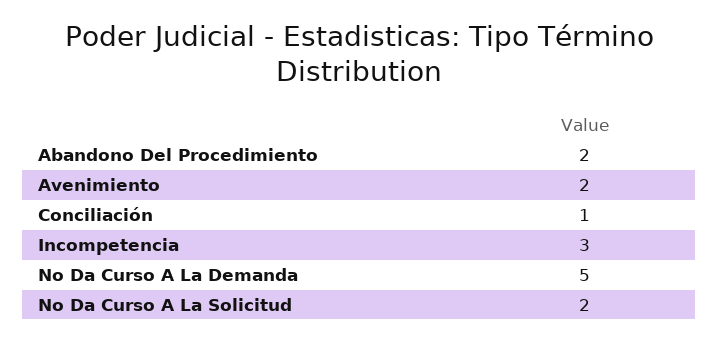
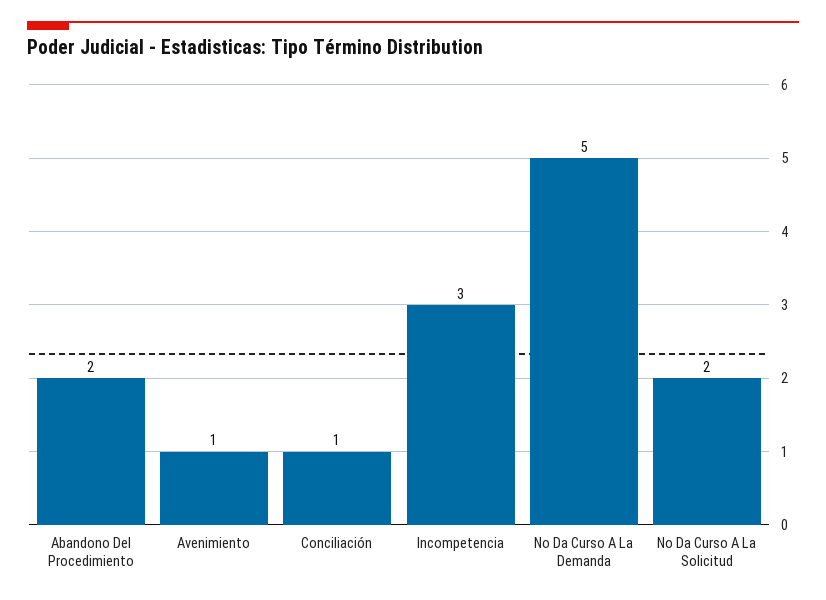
  {
    "Abandono Del Procedimiento": 2,
-   "Avenimiento": 2,
+   "Avenimiento": 1,
    "Conciliación": 1,
    "Incompetencia": 3,
    "No Da Curso A La Demanda": 5,
    "No Da Curso A La Solicitud": 2
  }

